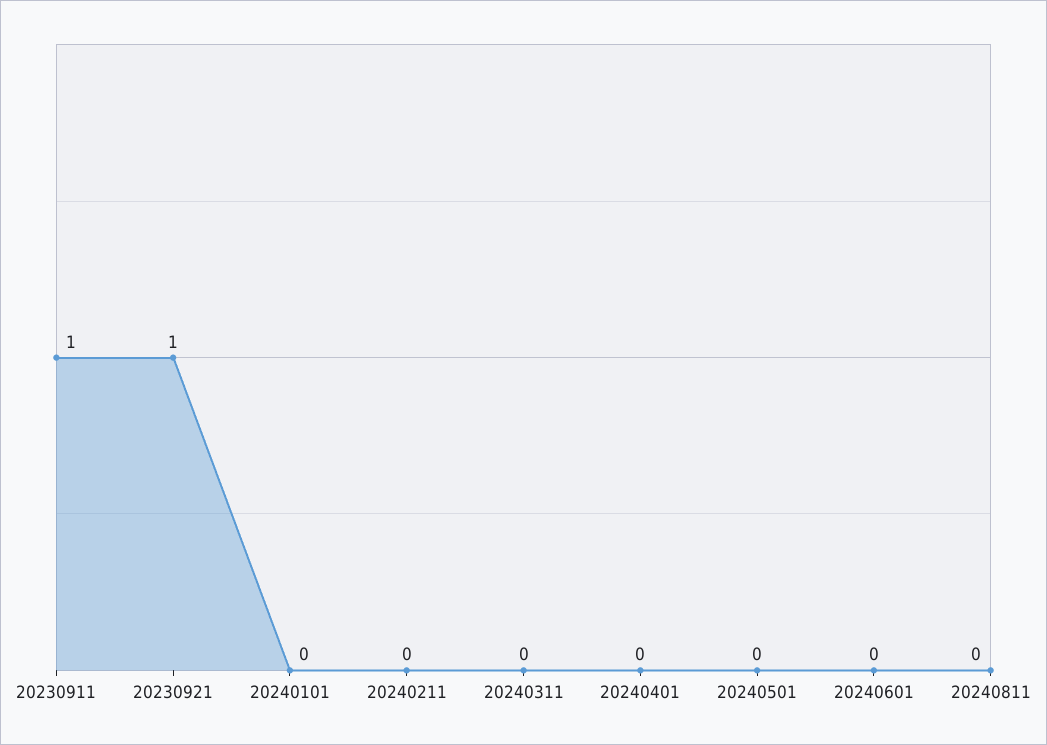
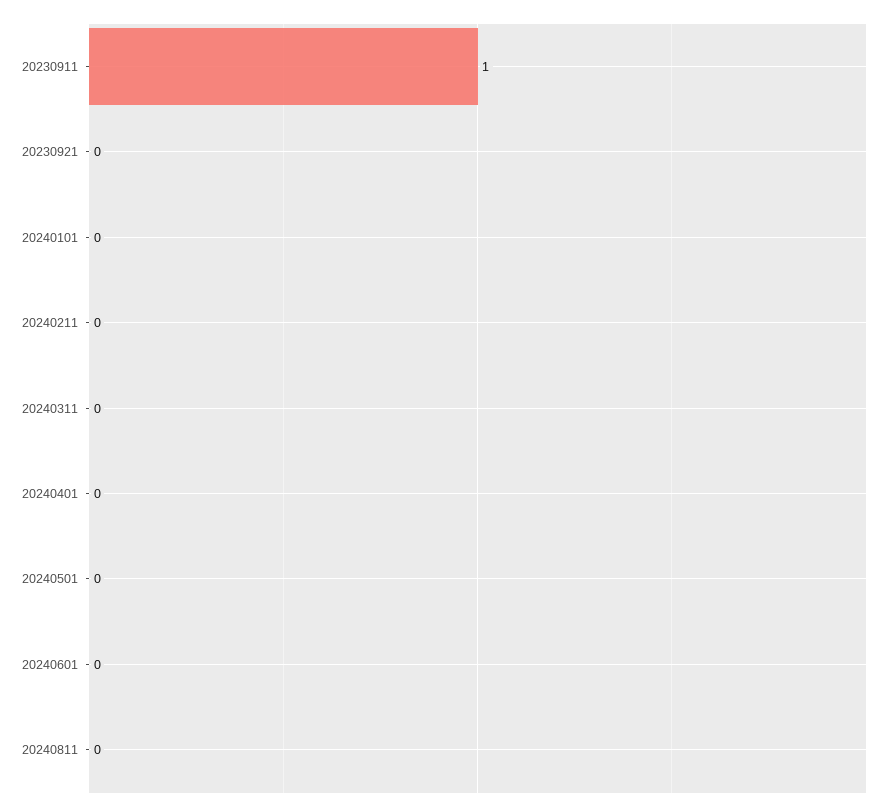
  {
    "20230911": 1,
-   "20230921": 1,
+   "20230921": 0,
    "20240101": 0,
    "20240211": 0,
    "20240311": 0,
    "20240401": 0,
    "20240501": 0,
    "20240601": 0,
    "20240811": 0
  }

